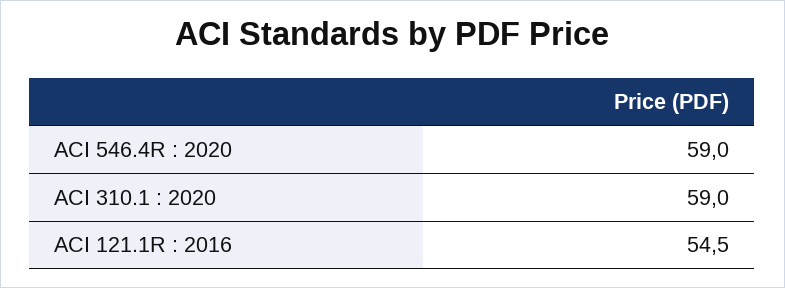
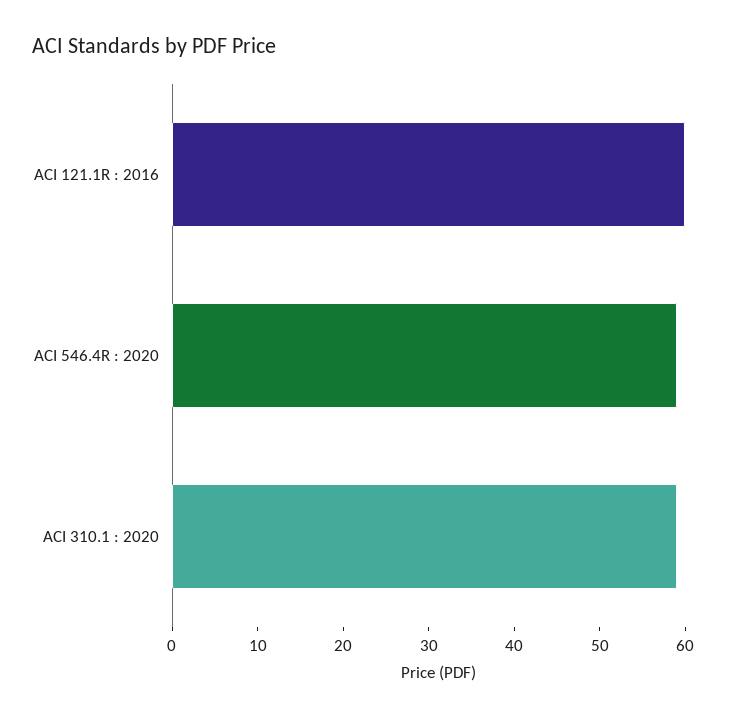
  {
    "ACI 546.4R : 2020": 59,
    "ACI 310.1 : 2020": 59,
-   "ACI 121.1R : 2016": 54.5
+   "ACI 121.1R : 2016": 60
  }

